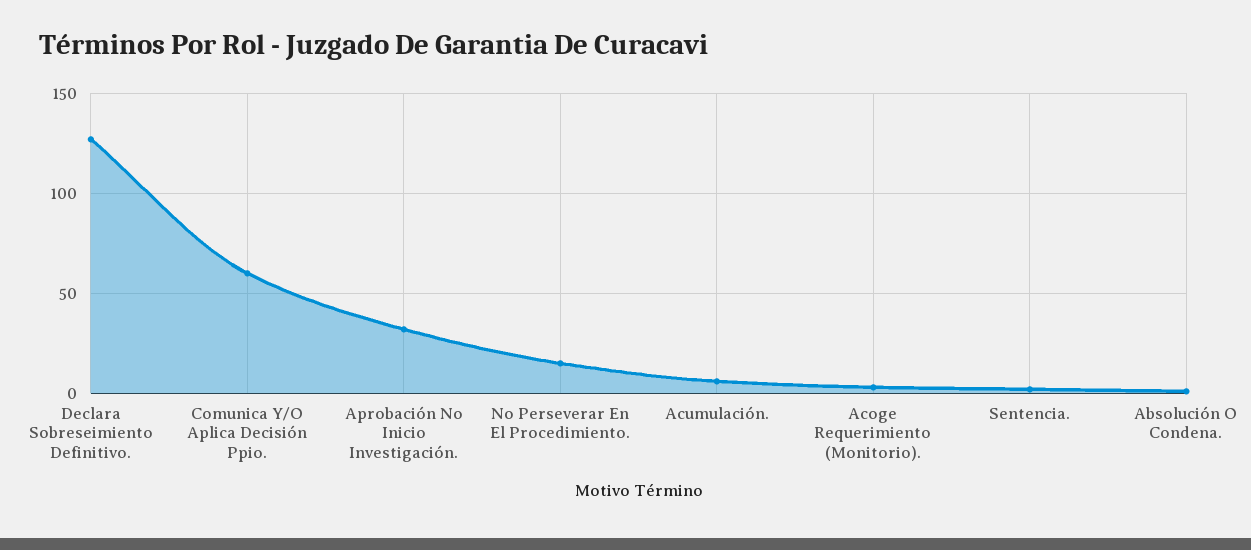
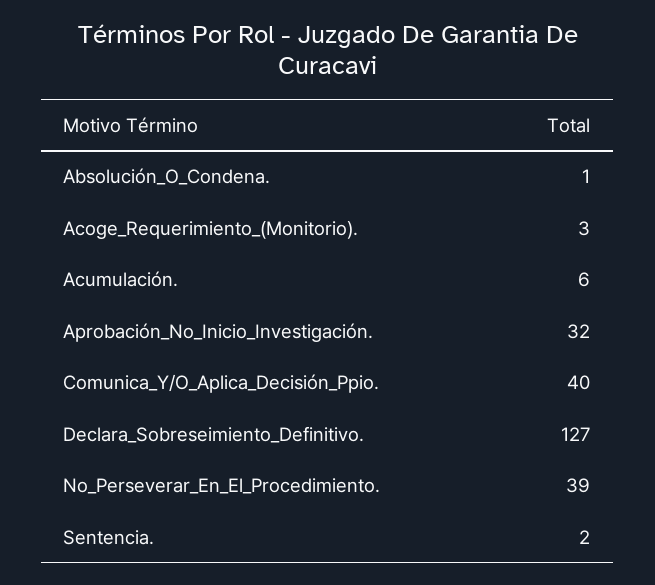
  {
    "Declara Sobreseimiento Definitivo.": 127,
-   "Comunica Y/O Aplica Decisión Ppio.": 60,
+   "Comunica Y/O Aplica Decisión Ppio.": 40,
    "Aprobación No Inicio Investigación.": 32,
-   "No Perseverar En El Procedimiento.": 15,
+   "No Perseverar En El Procedimiento.": 39,
    "Acumulación.": 6,
    "Acoge Requerimiento (Monitorio).": 3,
    "Sentencia.": 2,
    "Absolución O Condena.": 1
  }

